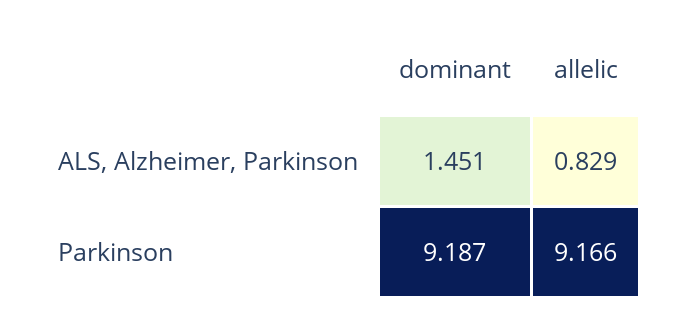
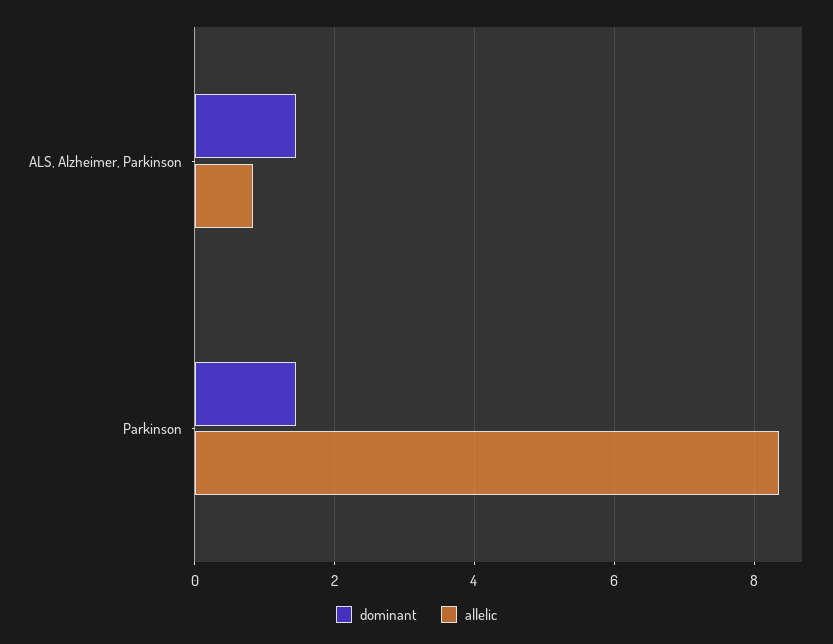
  {
    "dominant": {
      "ALS, Alzheimer, Parkinson": 1.451,
-     "Parkinson": 9.187
+     "Parkinson": 1.4
    },
    "allelic": {
      "ALS, Alzheimer, Parkinson": 0.829,
-     "Parkinson": 9.166
+     "Parkinson": 8.4
    }
  }

